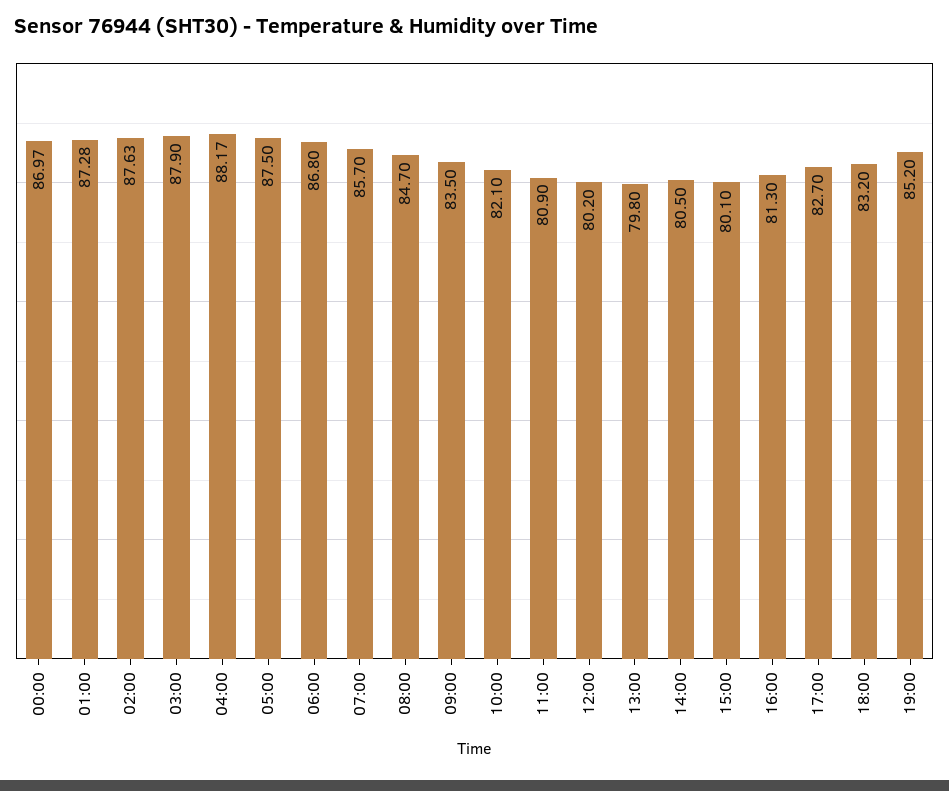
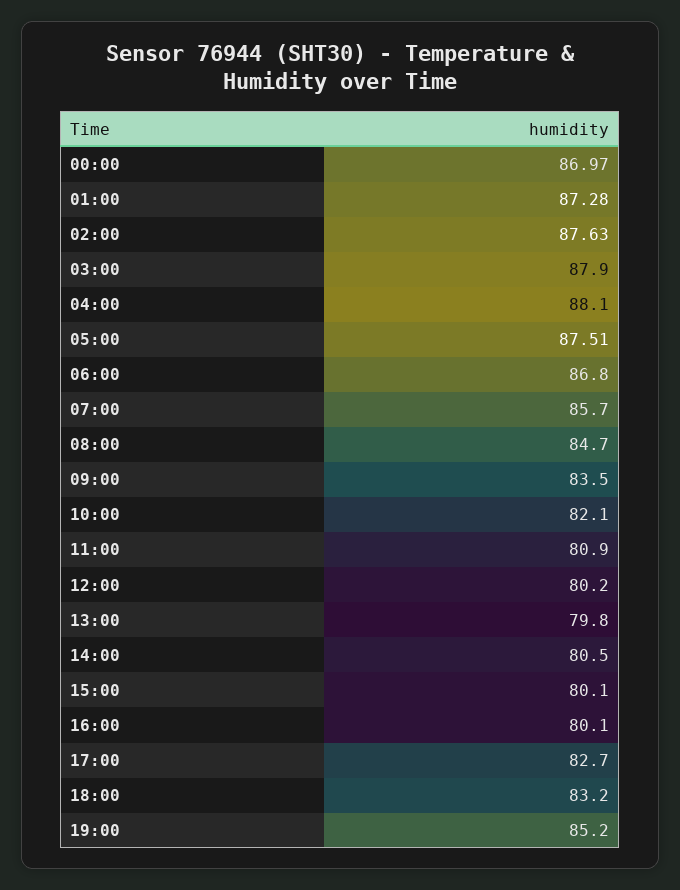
  {
    "00:00": 86.97,
    "01:00": 87.28,
    "02:00": 87.63,
    "03:00": 87.9,
-   "04:00": 88.17,
+   "04:00": 88.1,
-   "05:00": 87.5,
+   "05:00": 87.51,
    "06:00": 86.8,
    "07:00": 85.7,
    "08:00": 84.7,
    "09:00": 83.5,
    "10:00": 82.1,
    "11:00": 80.9,
    "12:00": 80.2,
    "13:00": 79.8,
    "14:00": 80.5,
    "15:00": 80.1,
-   "16:00": 81.3,
+   "16:00": 80.1,
    "17:00": 82.7,
    "18:00": 83.2,
    "19:00": 85.2
  }

